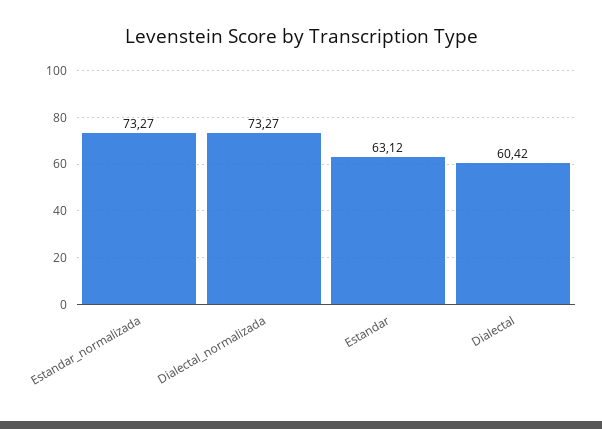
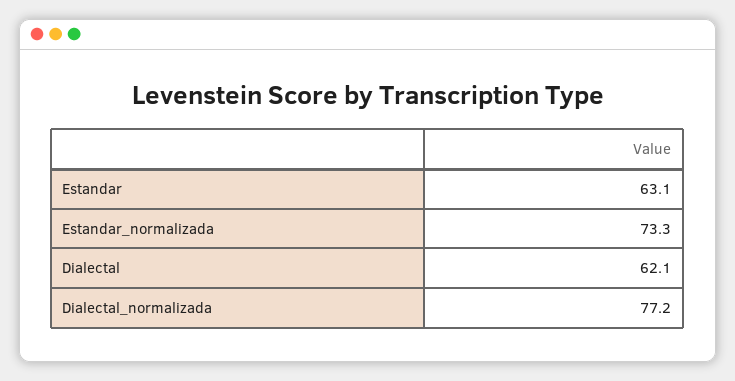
  {
    "Estandar_normalizada": 73.27,
-   "Dialectal_normalizada": 73.27,
+   "Dialectal_normalizada": 77.2,
    "Estandar": 63.12,
-   "Dialectal": 60.42
+   "Dialectal": 62.1
  }

